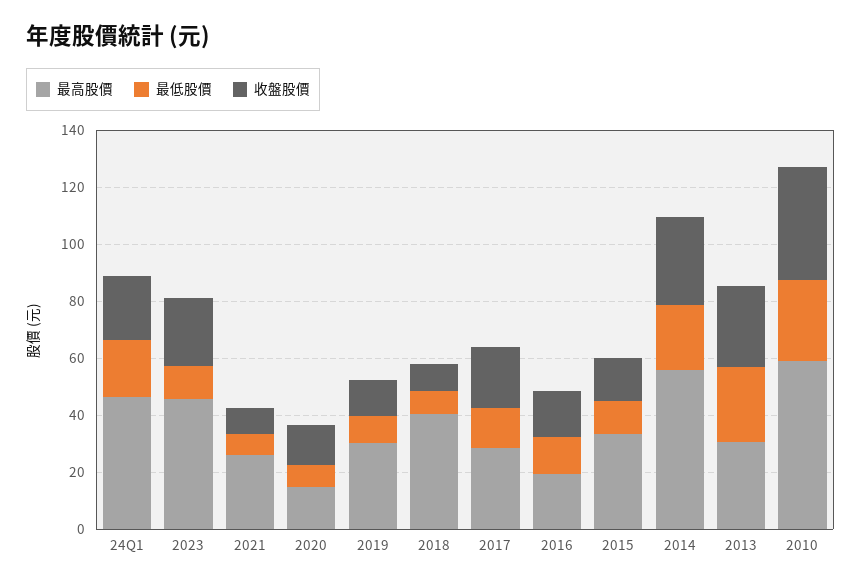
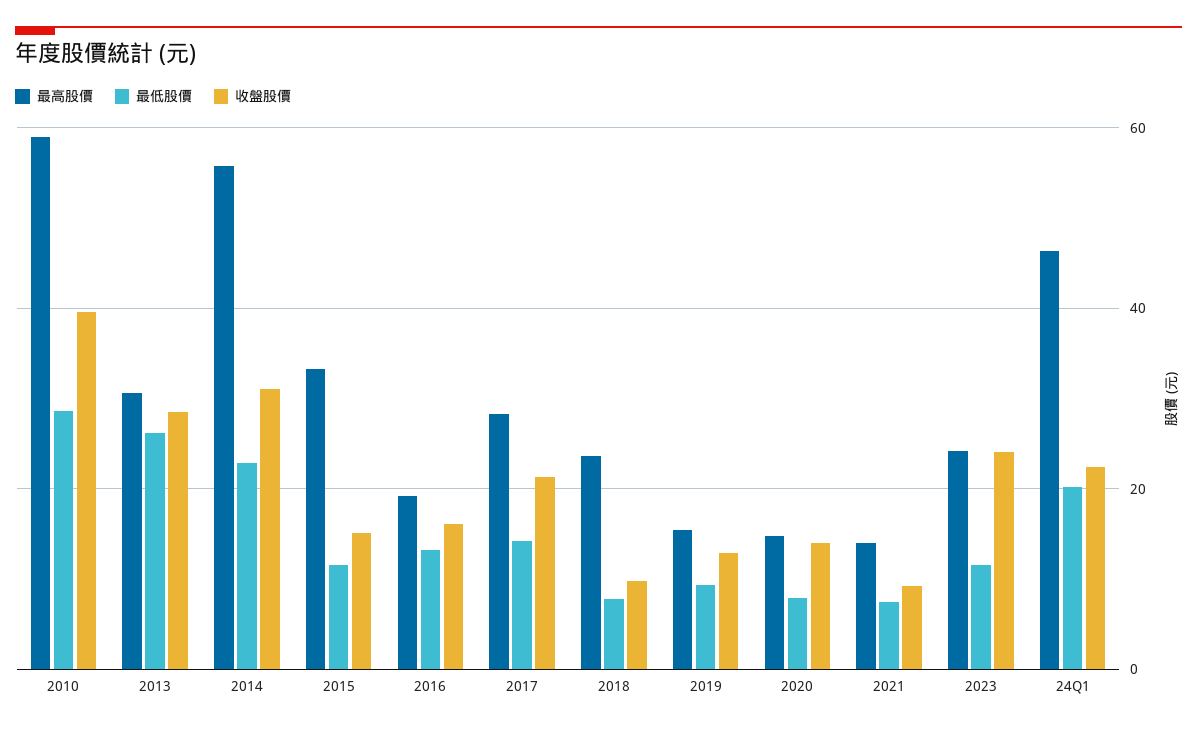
  {
    "最高股價": {
      "24Q1": 46,
-     "2023": 45,
+     "2023": 24,
-     "2021": 25,
+     "2021": 14,
      "2020": 14,
-     "2019": 30,
+     "2019": 16,
-     "2018": 40,
+     "2018": 24,
      "2017": 28,
      "2016": 20,
      "2015": 34,
      "2014": 56,
      "2013": 30,
      "2010": 60
    },
    "最低股價": {
      "24Q1": 20,
      "2023": 12,
      "2021": 8,
      "2020": 8,
      "2019": 10,
      "2018": 8,
      "2017": 14,
      "2016": 14,
      "2015": 12,
      "2014": 22,
      "2013": 26,
      "2010": 28
    },
    "收盤股價": {
      "24Q1": 22,
      "2023": 24,
      "2021": 10,
      "2020": 14,
      "2019": 12,
      "2018": 10,
      "2017": 22,
      "2016": 16,
      "2015": 16,
      "2014": 32,
      "2013": 28,
      "2010": 40
    }
  }

